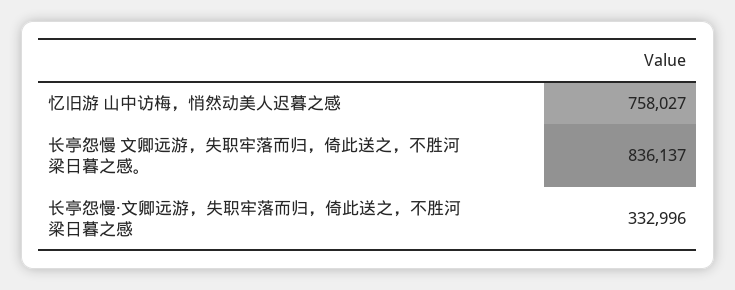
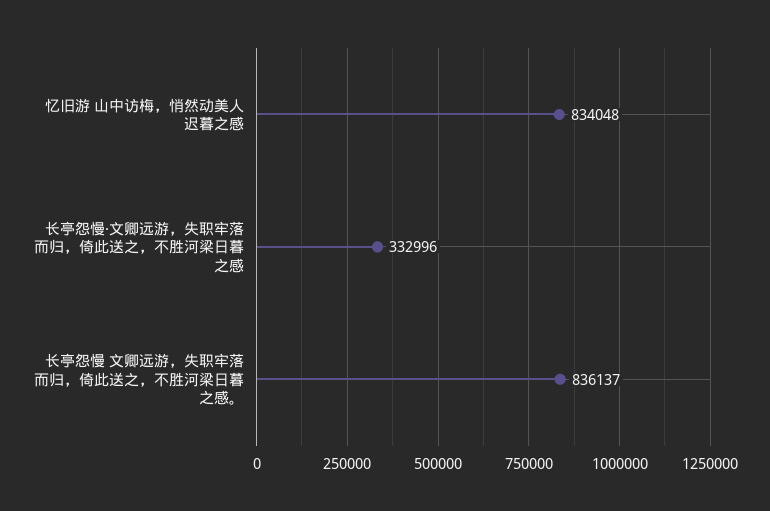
  {
-   "忆旧游 山中访梅，悄然动美人迟暮之感": 758027,
+   "忆旧游 山中访梅，悄然动美人迟暮之感": 834048,
    "长亭怨慢 文卿远游，失职牢落而归，倚此送之，不胜河梁日暮之感。": 836137,
    "长亭怨慢·文卿远游，失职牢落而归，倚此送之，不胜河梁日暮之感": 332996
  }

